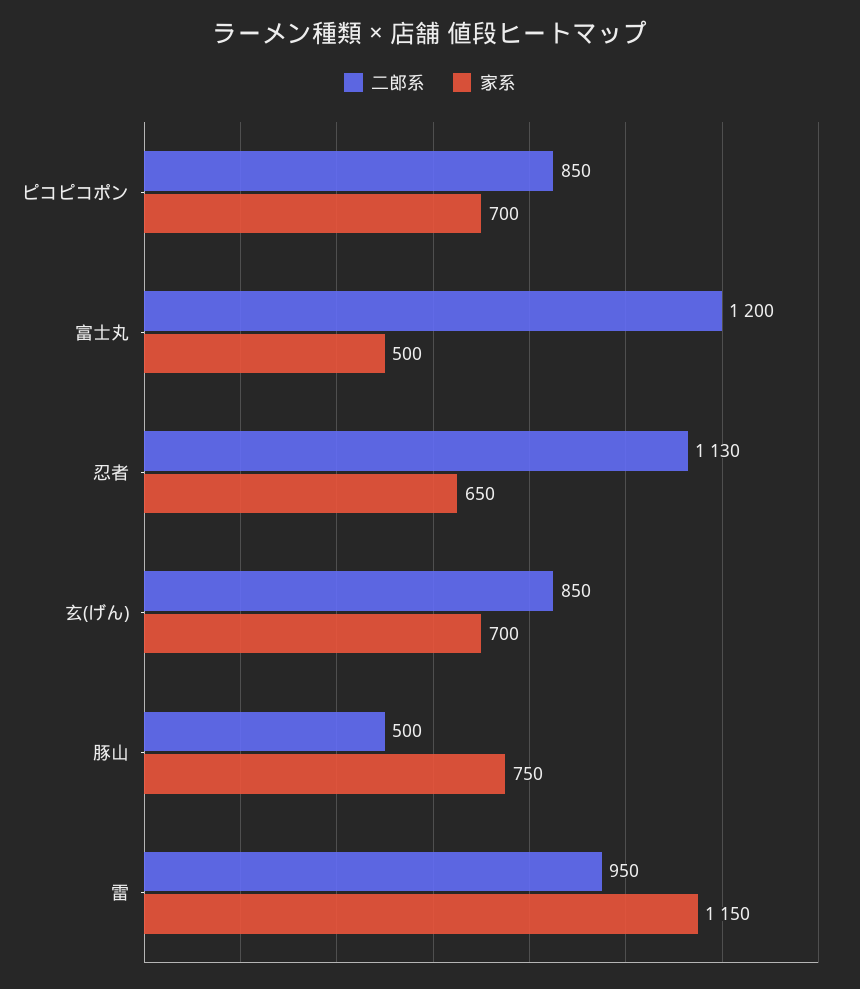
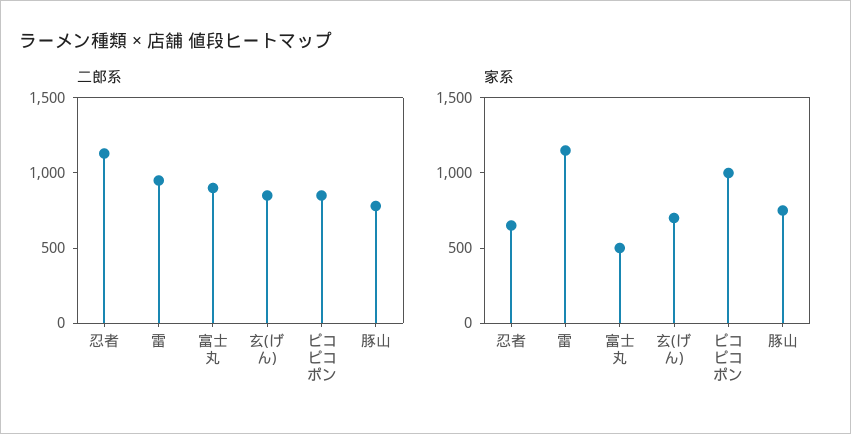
  {
    "二郎系": {
      "ピコピコポン": 850,
-     "富士丸": 1200,
+     "富士丸": 900,
      "忍者": 1130,
      "玄(げん)": 850,
-     "豚山": 500,
+     "豚山": 800,
      "雷": 950
    },
    "家系": {
-     "ピコピコポン": 700,
+     "ピコピコポン": 1000,
      "富士丸": 500,
      "忍者": 650,
      "玄(げん)": 700,
      "豚山": 750,
      "雷": 1150
    }
  }

